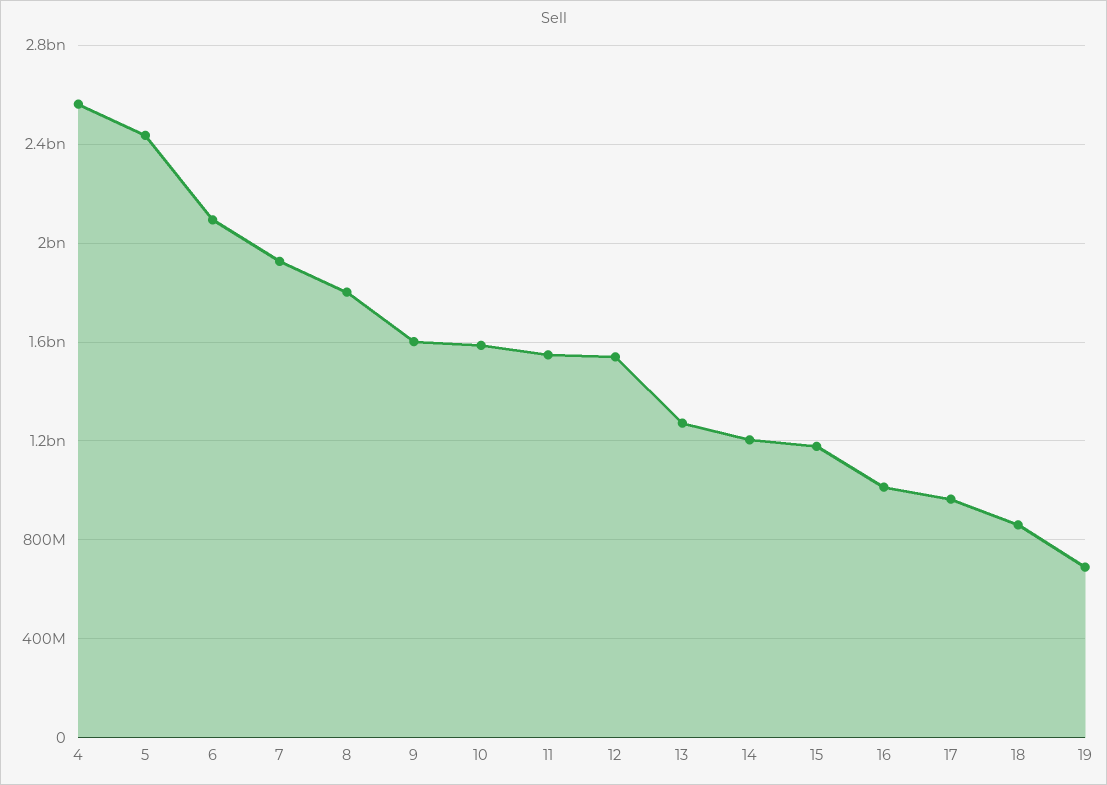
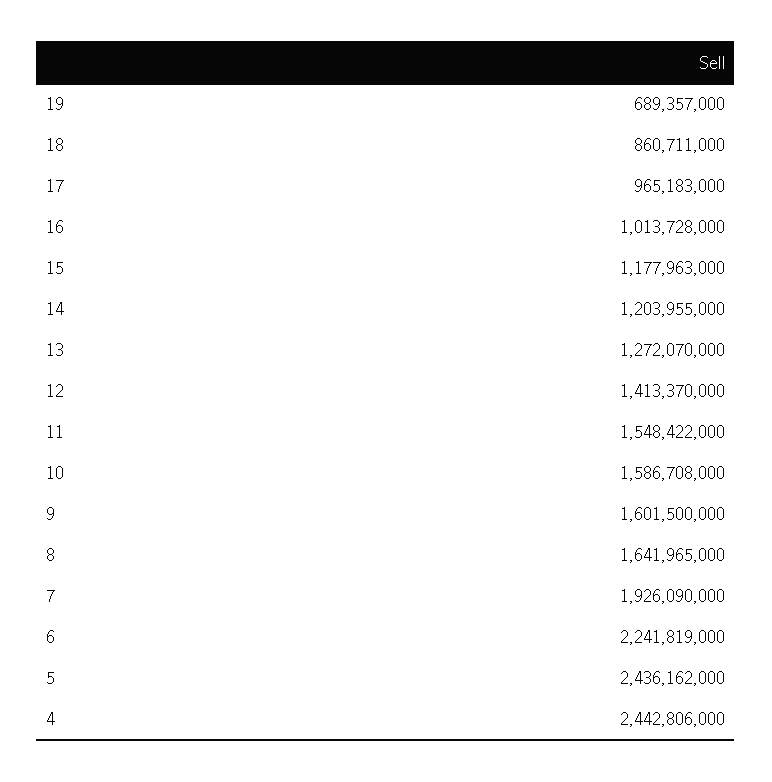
  {
-   "4": 2550000000,
+   "4": 2442806000,
    "5": 2436162000,
-   "6": 2100000000,
+   "6": 2241819000,
    "7": 1926090000,
-   "8": 1800000000,
+   "8": 1641965000,
    "9": 1601500000,
    "10": 1586708000,
    "11": 1548422000,
-   "12": 1550000000,
+   "12": 1413370000,
    "13": 1272070000,
    "14": 1203955000,
    "15": 1177963000,
    "16": 1013728000,
    "17": 965183000,
    "18": 860711000,
    "19": 689357000
  }

